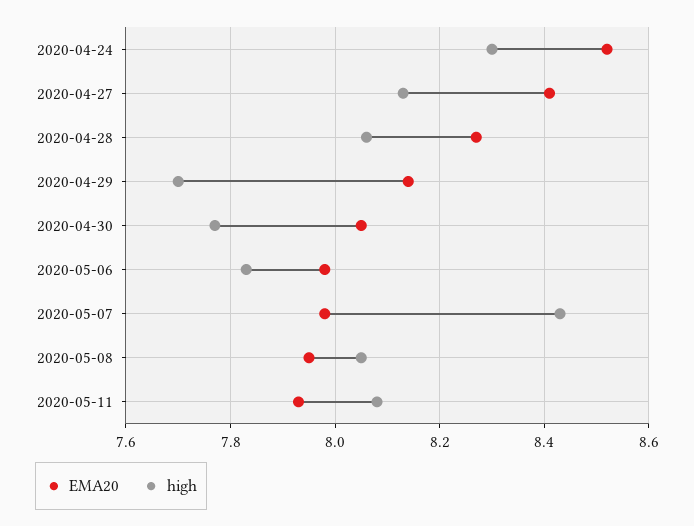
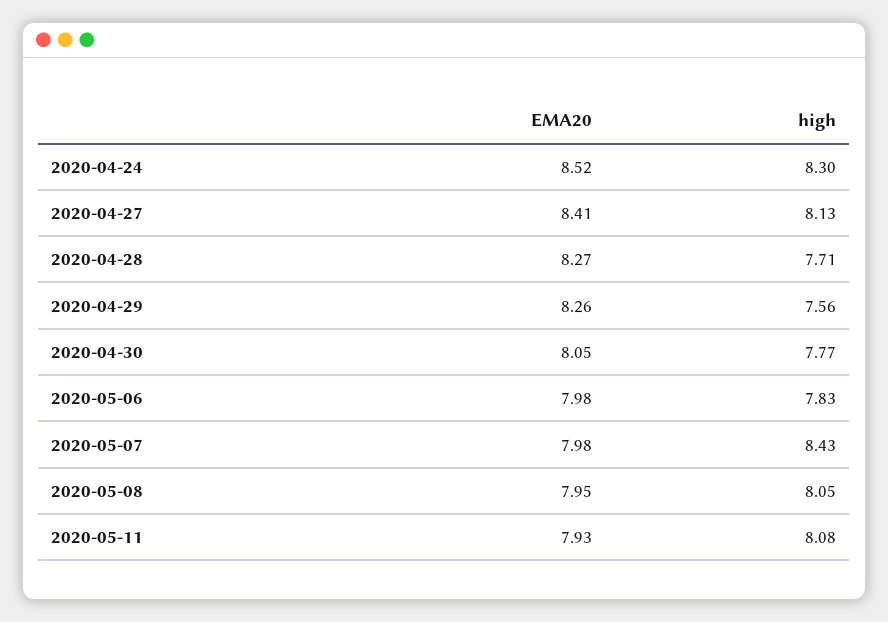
  {
    "EMA20": {
      "2020-04-24": 8.52,
      "2020-04-27": 8.41,
      "2020-04-28": 8.27,
-     "2020-04-29": 8.15,
+     "2020-04-29": 8.26,
      "2020-04-30": 8.05,
      "2020-05-06": 7.98,
      "2020-05-07": 7.98,
      "2020-05-08": 7.95,
      "2020-05-11": 7.93
    },
    "high": {
      "2020-04-24": 8.3,
      "2020-04-27": 8.13,
-     "2020-04-28": 8.05,
+     "2020-04-28": 7.71,
-     "2020-04-29": 7.7,
+     "2020-04-29": 7.56,
      "2020-04-30": 7.77,
      "2020-05-06": 7.83,
      "2020-05-07": 8.43,
      "2020-05-08": 8.05,
      "2020-05-11": 8.08
    }
  }

